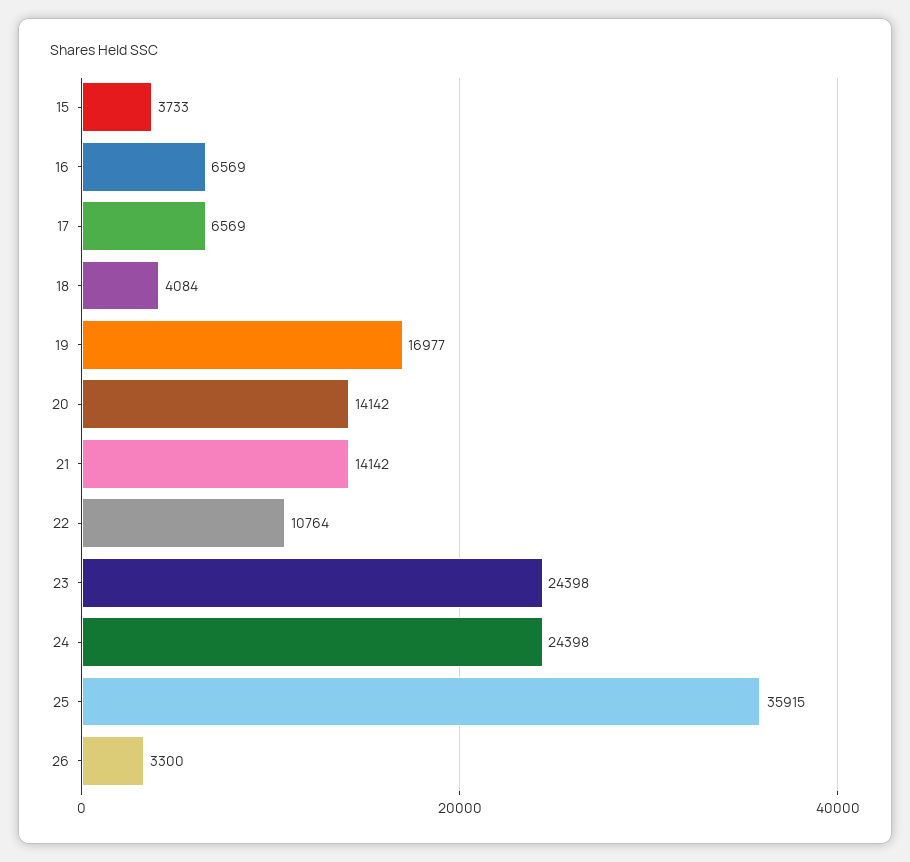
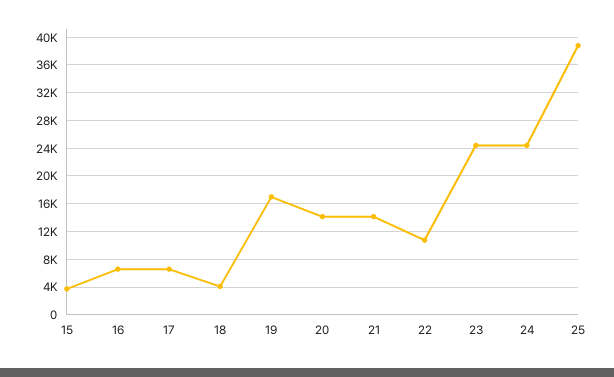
  {
    "15": 3733,
    "16": 6569,
    "17": 6569,
    "18": 4084,
    "19": 16977,
    "20": 14142,
    "21": 14142,
    "22": 10764,
    "23": 24398,
    "24": 24398,
-   "25": 35915,
+   "25": 39000
-   "26": 3300
  }

